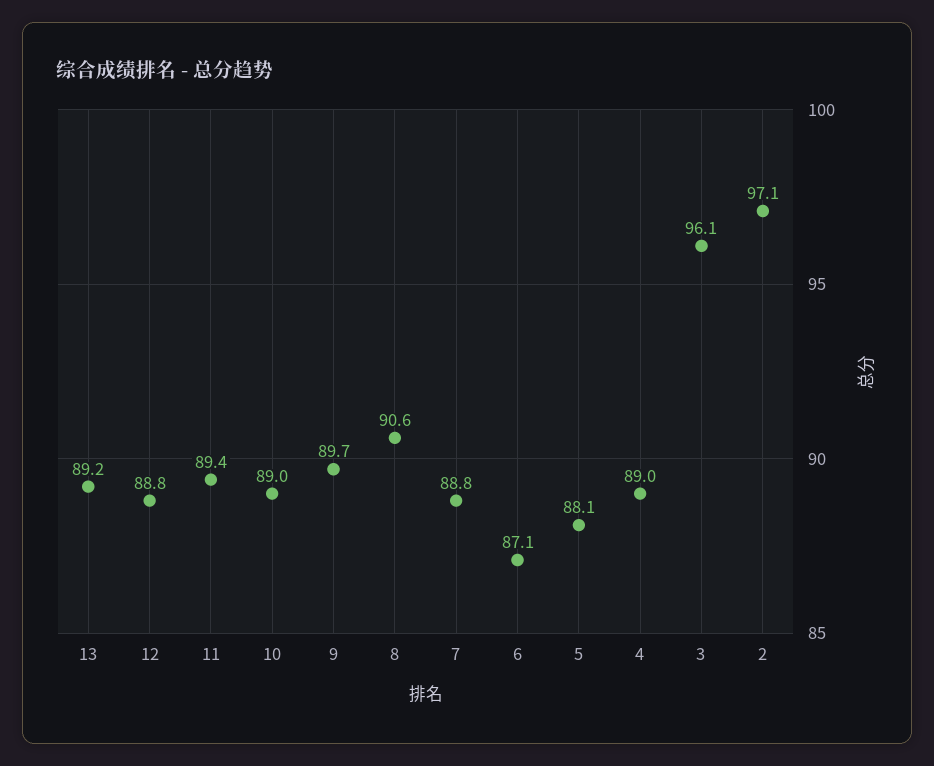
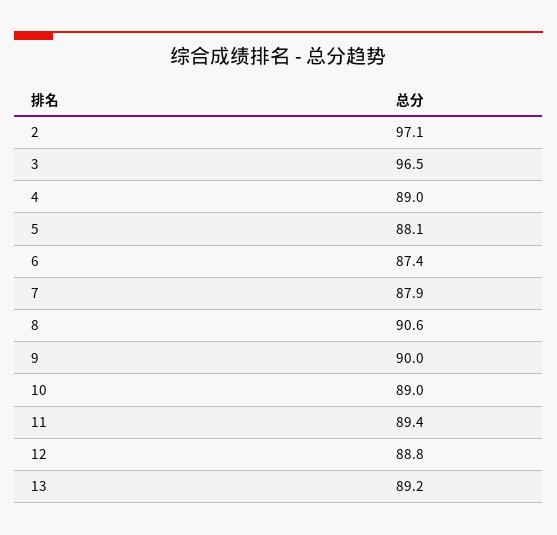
  {
    "13": 89.2,
    "12": 88.8,
    "11": 89.4,
    "10": 89,
-   "9": 89.7,
+   "9": 90,
    "8": 90.6,
-   "7": 88.8,
+   "7": 87.9,
-   "6": 87.1,
+   "6": 87.4,
    "5": 88.1,
    "4": 89,
-   "3": 96.1,
+   "3": 96.5,
    "2": 97.1
  }

